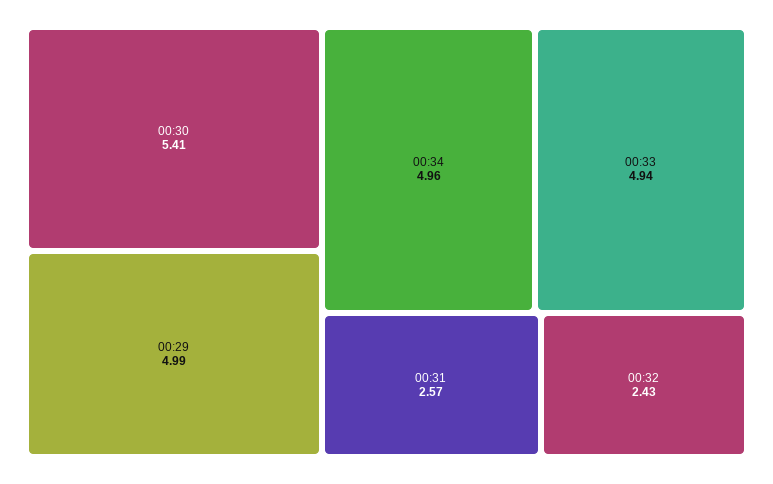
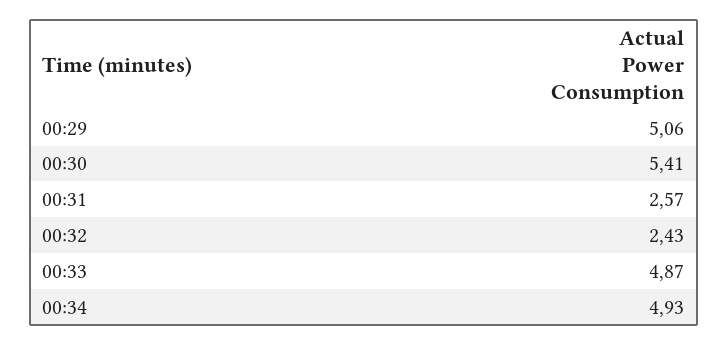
  {
    "00:30": 5.41,
-   "00:29": 4.99,
+   "00:29": 5.06,
-   "00:34": 4.96,
+   "00:34": 4.93,
-   "00:33": 4.94,
+   "00:33": 4.87,
    "00:31": 2.57,
    "00:32": 2.43
  }

